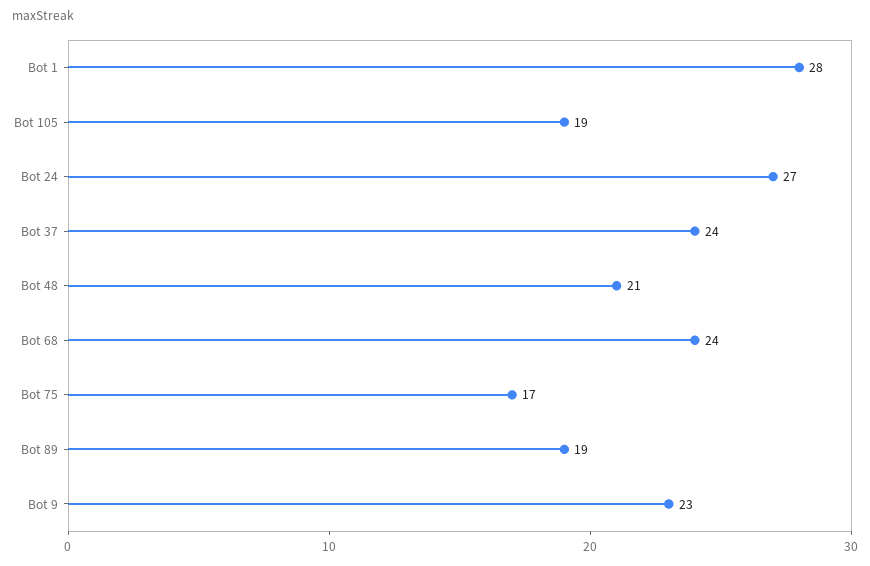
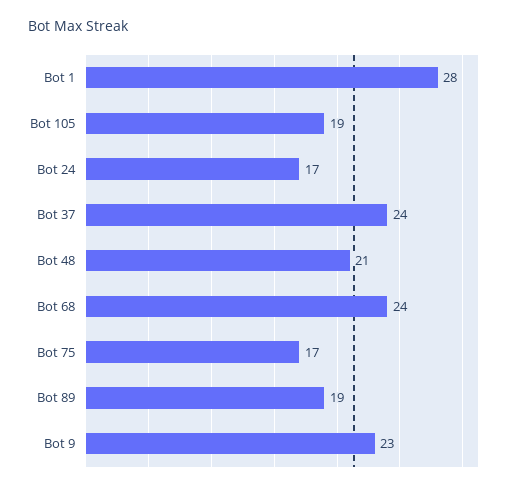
  {
    "Bot 1": 28,
    "Bot 105": 19,
-   "Bot 24": 27,
+   "Bot 24": 17,
    "Bot 37": 24,
    "Bot 48": 21,
    "Bot 68": 24,
    "Bot 75": 17,
    "Bot 89": 19,
    "Bot 9": 23
  }

